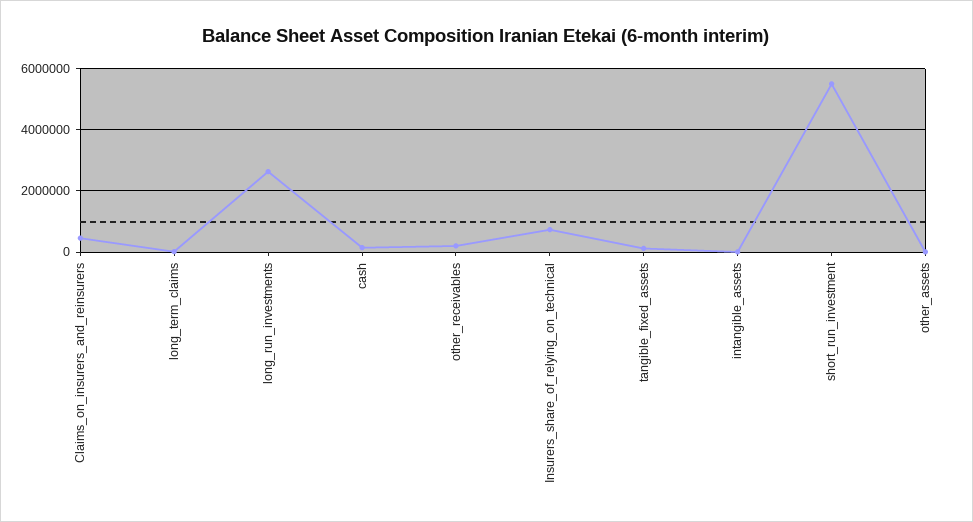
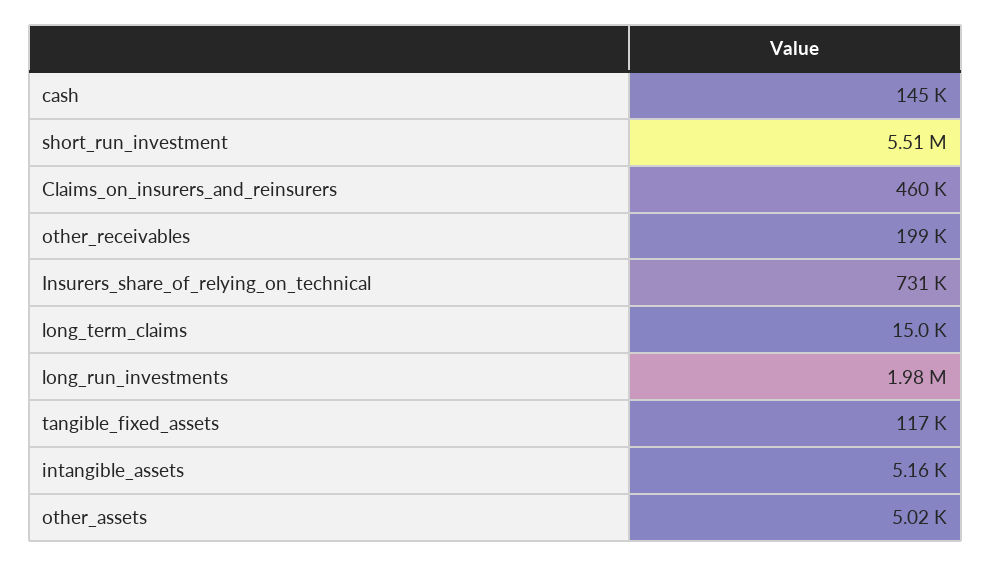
  {
    "Claims_on_insurers_and_reinsurers": 460000,
    "long_term_claims": 15000,
-   "long_run_investments": 2600000,
+   "long_run_investments": 1980000,
    "cash": 145000,
    "other_receivables": 199000,
    "Insurers_share_of_relying_on_technical": 731000,
    "tangible_fixed_assets": 117000,
    "intangible_assets": 5160,
    "short_run_investment": 5510000,
    "other_assets": 5020
  }

